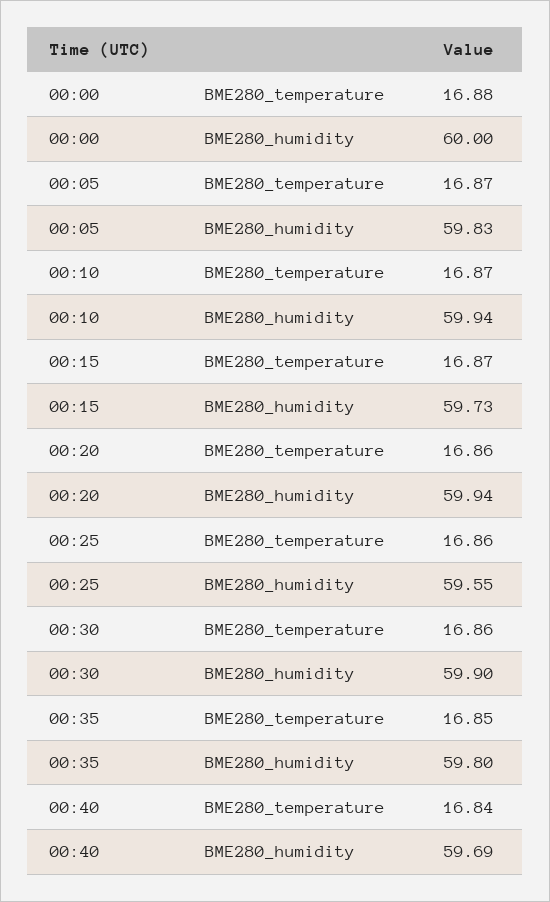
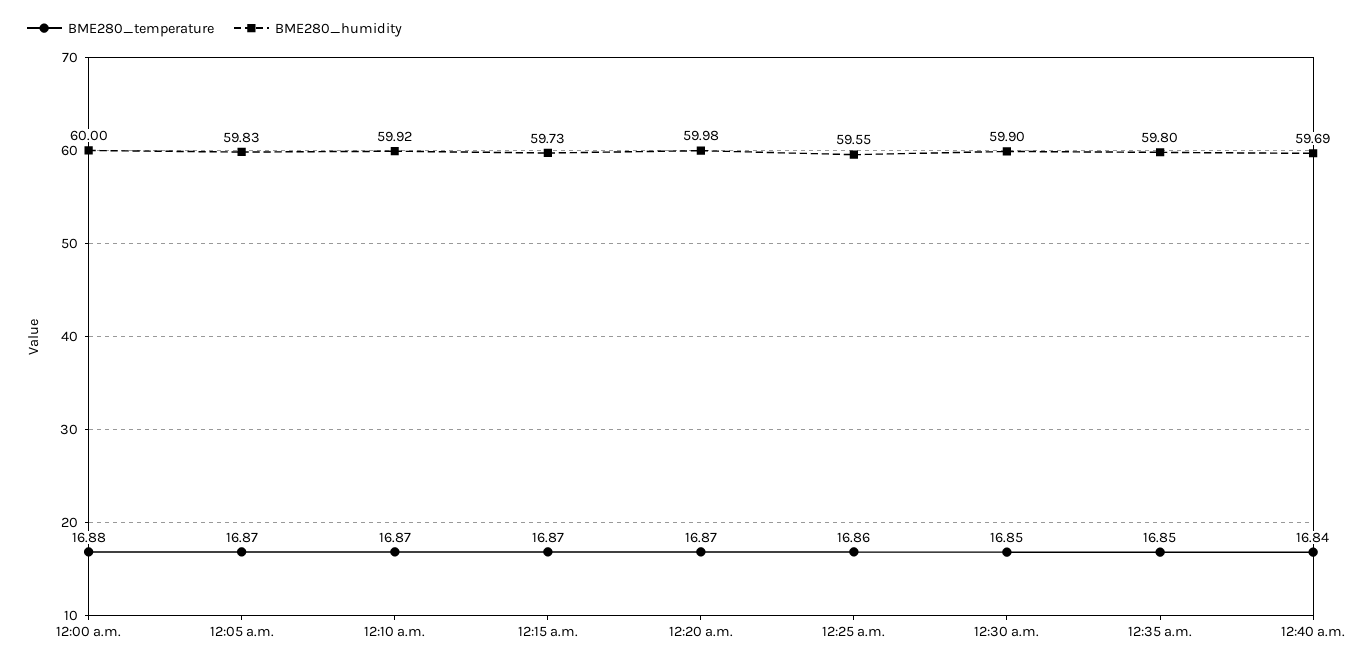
  {
    "BME280_temperature": {
      "00:00": 16.88,
      "00:05": 16.87,
      "00:10": 16.87,
      "00:15": 16.87,
-     "00:20": 16.86,
+     "00:20": 16.87,
      "00:25": 16.86,
-     "00:30": 16.86,
+     "00:30": 16.85,
      "00:35": 16.85,
      "00:40": 16.84
    },
    "BME280_humidity": {
      "00:00": 60,
      "00:05": 59.83,
-     "00:10": 59.94,
+     "00:10": 59.92,
      "00:15": 59.73,
-     "00:20": 59.94,
+     "00:20": 59.98,
      "00:25": 59.55,
      "00:30": 59.9,
      "00:35": 59.8,
      "00:40": 59.69
    }
  }

